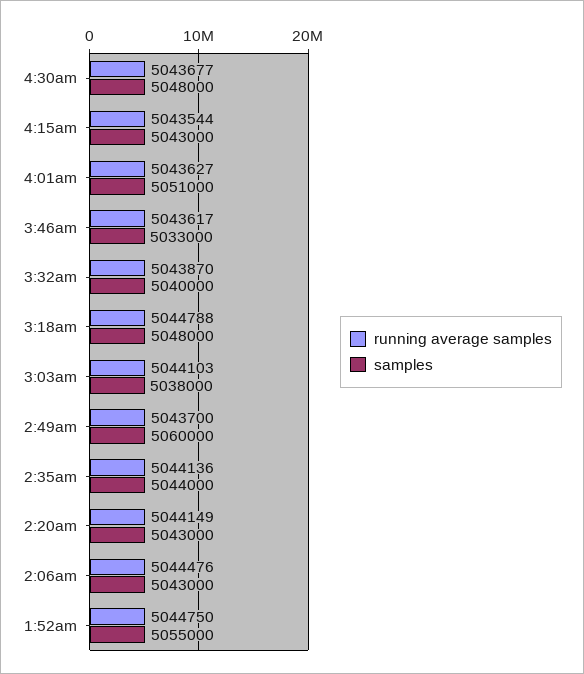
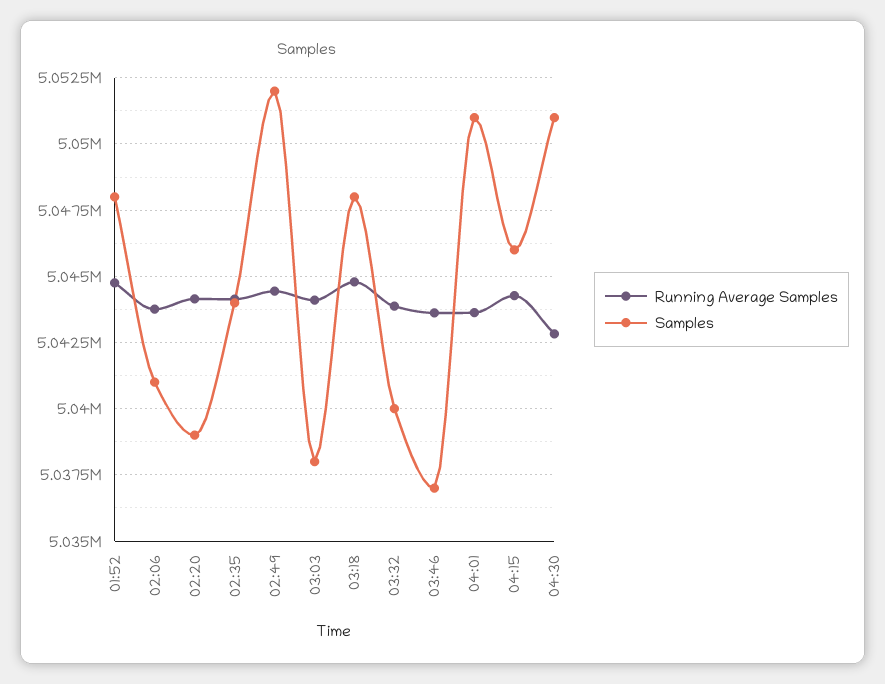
  {
    "running average samples": {
-     "4:30am": 5043677,
+     "4:30am": 5042750,
-     "4:15am": 5043544,
+     "4:15am": 5044250,
      "4:01am": 5043627,
      "3:46am": 5043617,
      "3:32am": 5043870,
      "3:18am": 5044788,
      "3:03am": 5044103,
-     "2:49am": 5043700,
+     "2:49am": 5044500,
      "2:35am": 5044136,
      "2:20am": 5044149,
-     "2:06am": 5044476,
+     "2:06am": 5043750,
      "1:52am": 5044750
    },
    "samples": {
-     "4:30am": 5048000,
+     "4:30am": 5051000,
-     "4:15am": 5043000,
+     "4:15am": 5046000,
      "4:01am": 5051000,
-     "3:46am": 5033000,
+     "3:46am": 5037000,
      "3:32am": 5040000,
      "3:18am": 5048000,
      "3:03am": 5038000,
-     "2:49am": 5060000,
+     "2:49am": 5052000,
      "2:35am": 5044000,
-     "2:20am": 5043000,
+     "2:20am": 5039000,
-     "2:06am": 5043000,
+     "2:06am": 5041000,
-     "1:52am": 5055000
+     "1:52am": 5048000
    }
  }

